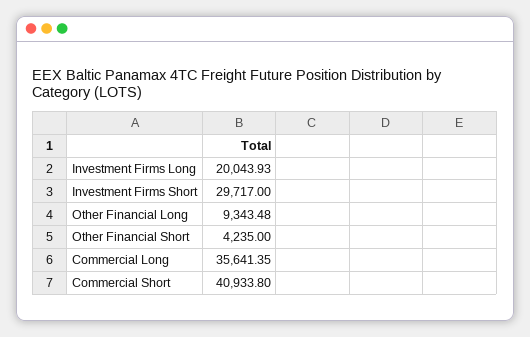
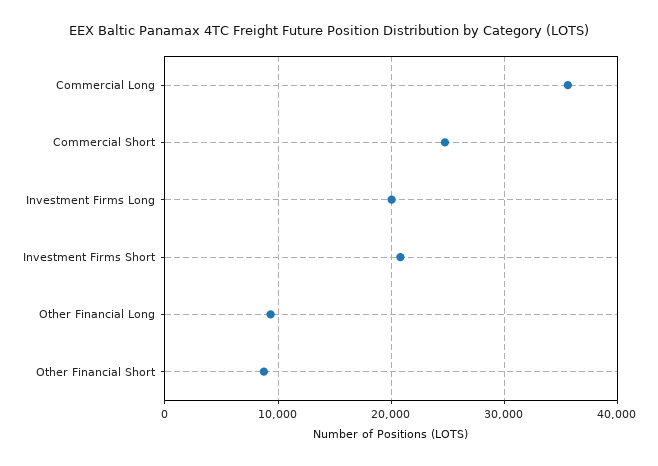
  {
    "Investment Firms Long": 20043.93,
-   "Investment Firms Short": 29717,
+   "Investment Firms Short": 21000,
    "Other Financial Long": 9343.48,
-   "Other Financial Short": 4235,
+   "Other Financial Short": 9000,
    "Commercial Long": 35641.35,
-   "Commercial Short": 40933.8
+   "Commercial Short": 25000
  }

